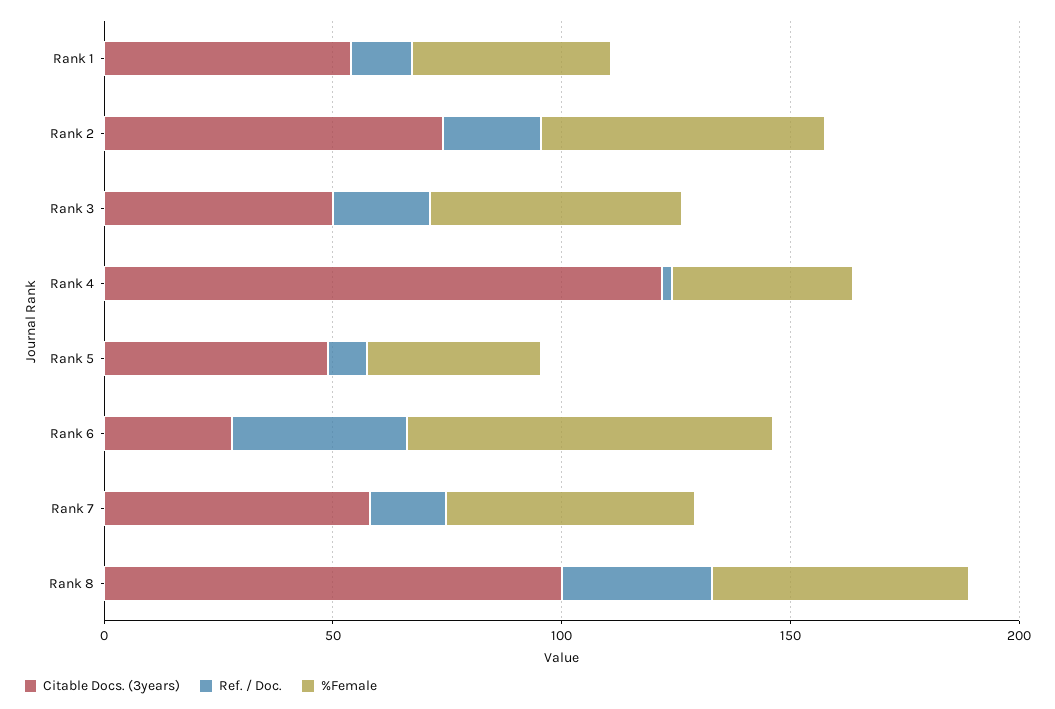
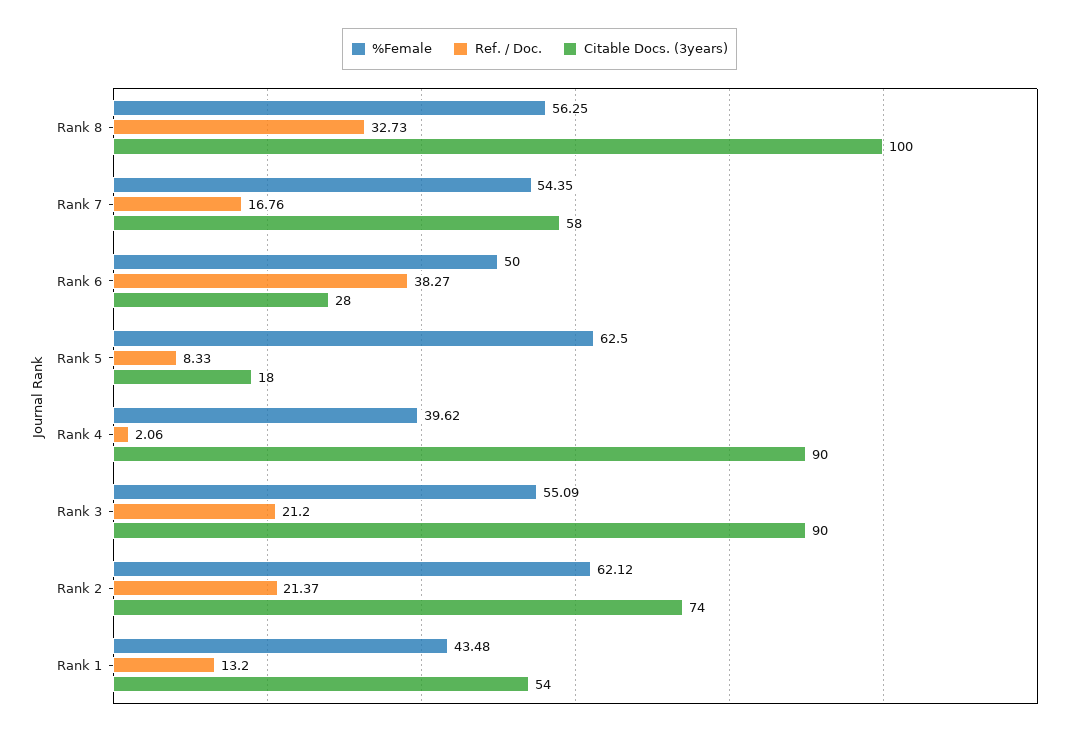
  {
    "Citable Docs. (3years)": {
      "Rank 1": 54,
      "Rank 2": 74,
-     "Rank 3": 50,
+     "Rank 3": 90,
-     "Rank 4": 120,
+     "Rank 4": 90,
-     "Rank 5": 50,
+     "Rank 5": 18,
      "Rank 6": 28,
      "Rank 7": 58,
      "Rank 8": 100
    },
    "Ref. / Doc.": {
      "Rank 1": 13.2,
      "Rank 2": 21.37,
      "Rank 3": 21.2,
      "Rank 4": 2.06,
      "Rank 5": 8.33,
      "Rank 6": 38.27,
      "Rank 7": 16.76,
      "Rank 8": 32.73
    },
    "%Female": {
      "Rank 1": 43.48,
      "Rank 2": 62.12,
      "Rank 3": 55.09,
      "Rank 4": 39.62,
-     "Rank 5": 40,
+     "Rank 5": 62.5,
-     "Rank 6": 80,
+     "Rank 6": 50,
      "Rank 7": 54.35,
      "Rank 8": 56.25
    }
  }

